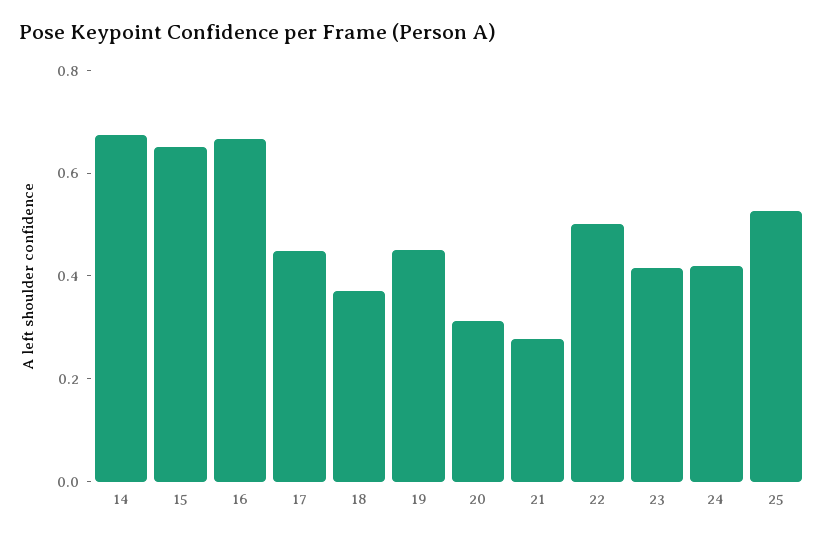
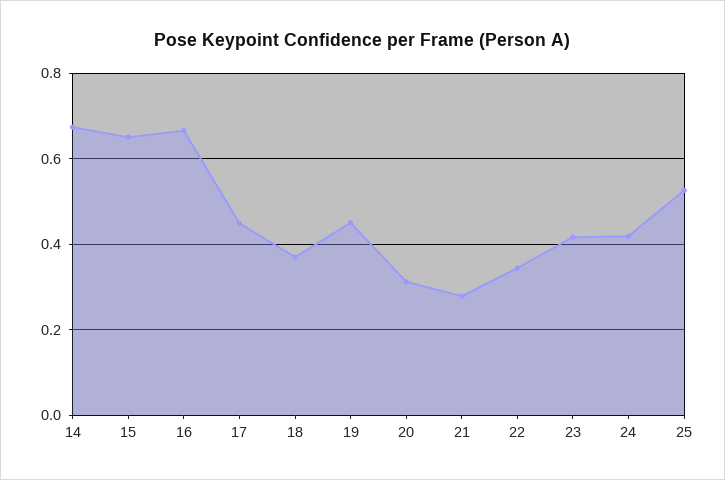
  {
    "14": 0.68,
    "15": 0.66,
    "16": 0.66,
    "17": 0.44,
    "18": 0.38,
    "19": 0.44,
    "20": 0.32,
    "21": 0.28,
-   "22": 0.5,
+   "22": 0.34,
    "23": 0.42,
    "24": 0.42,
    "25": 0.52
  }

